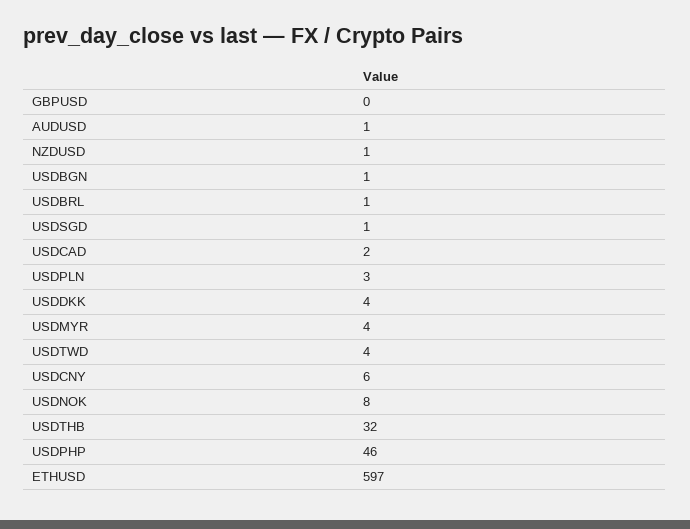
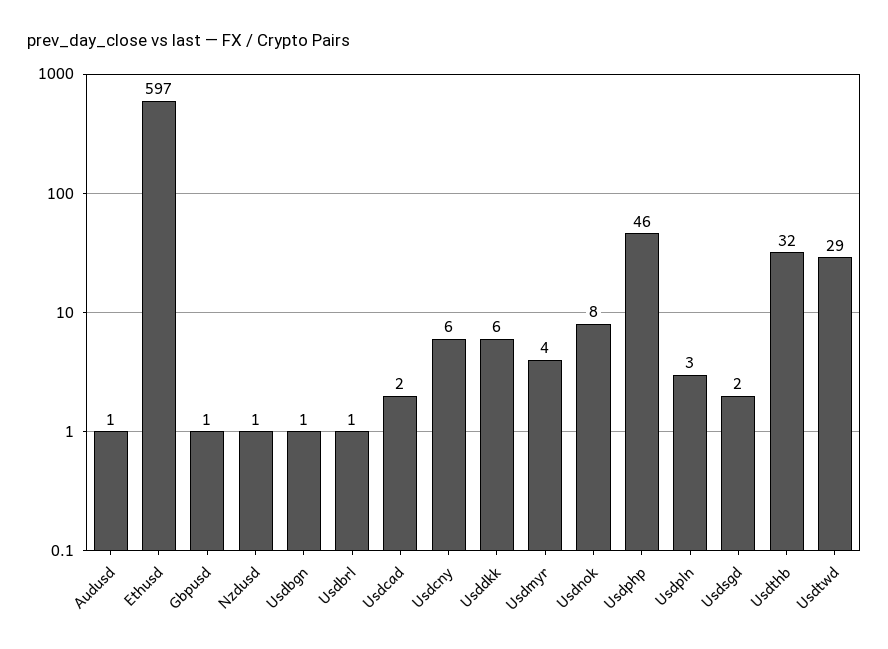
  {
-   "GBPUSD": 0,
+   "GBPUSD": 1,
    "AUDUSD": 1,
    "NZDUSD": 1,
    "USDBGN": 1,
    "USDBRL": 1,
-   "USDSGD": 1,
+   "USDSGD": 2,
    "USDCAD": 2,
    "USDPLN": 3,
-   "USDDKK": 4,
+   "USDDKK": 6,
    "USDMYR": 4,
-   "USDTWD": 4,
+   "USDTWD": 29,
    "USDCNY": 6,
    "USDNOK": 8,
    "USDTHB": 32,
    "USDPHP": 46,
    "ETHUSD": 597
  }

